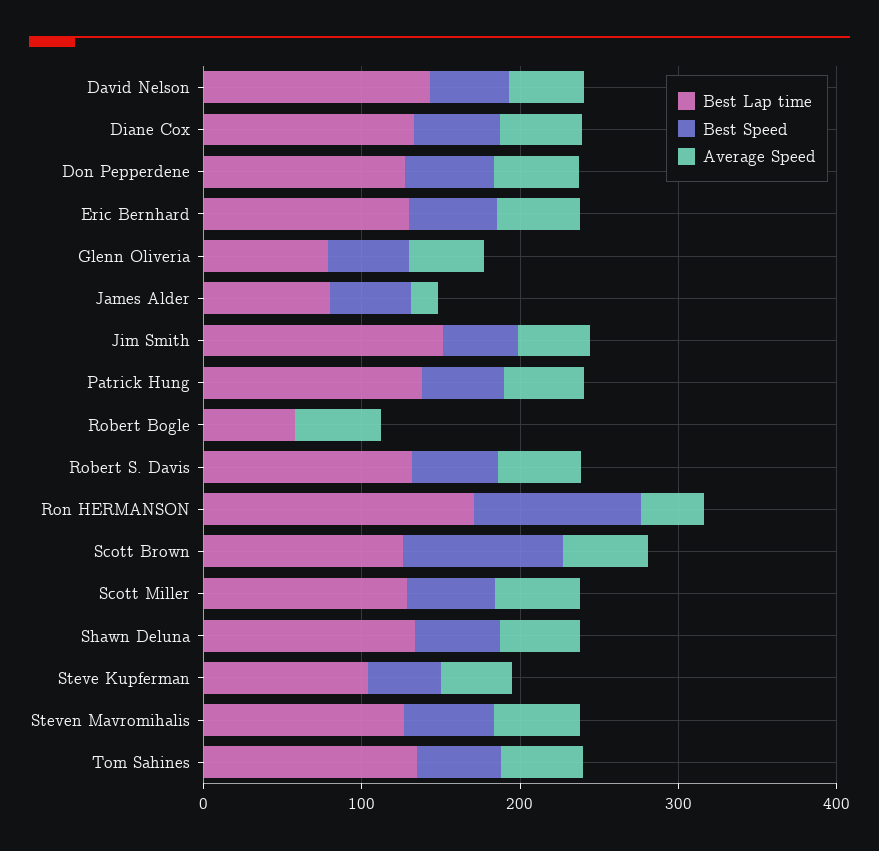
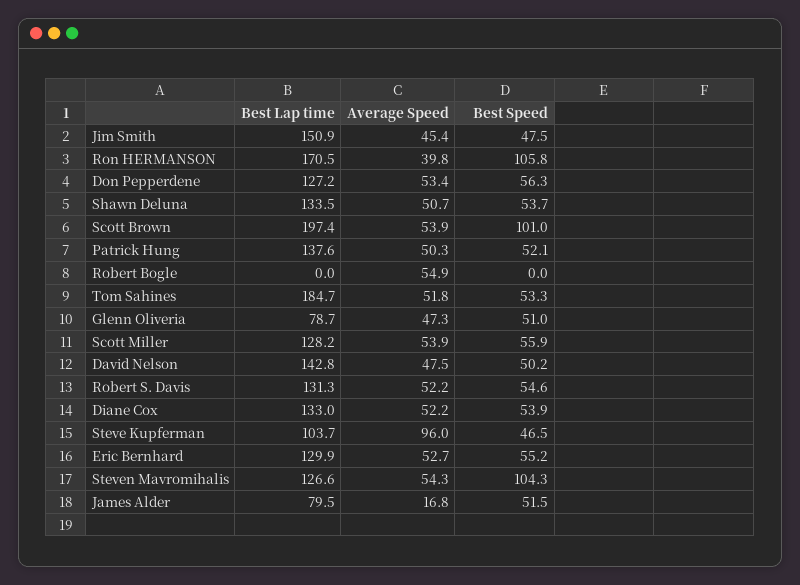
  {
    "Best Lap time": {
      "David Nelson": 142.8,
      "Diane Cox": 133,
      "Don Pepperdene": 127.2,
      "Eric Bernhard": 129.9,
      "Glenn Oliveria": 78.7,
      "James Alder": 79.5,
      "Jim Smith": 150.9,
      "Patrick Hung": 137.6,
-     "Robert Bogle": 60,
+     "Robert Bogle": 0,
      "Robert S. Davis": 131.3,
      "Ron HERMANSON": 170.5,
-     "Scott Brown": 120,
+     "Scott Brown": 197.4,
      "Scott Miller": 128.2,
      "Shawn Deluna": 133.5,
      "Steve Kupferman": 103.7,
      "Steven Mavromihalis": 126.6,
-     "Tom Sahines": 140
+     "Tom Sahines": 184.7
    },
    "Best Speed": {
      "David Nelson": 50.2,
      "Diane Cox": 53.9,
      "Don Pepperdene": 56.3,
      "Eric Bernhard": 55.2,
      "Glenn Oliveria": 51,
      "James Alder": 51.5,
      "Jim Smith": 47.5,
      "Patrick Hung": 52.1,
      "Robert Bogle": 0,
      "Robert S. Davis": 54.6,
      "Ron HERMANSON": 105.8,
      "Scott Brown": 101,
      "Scott Miller": 55.9,
      "Shawn Deluna": 53.7,
      "Steve Kupferman": 46.5,
-     "Steven Mavromihalis": 60,
+     "Steven Mavromihalis": 104.3,
      "Tom Sahines": 53.3
    },
    "Average Speed": {
      "David Nelson": 47.5,
      "Diane Cox": 52.2,
      "Don Pepperdene": 53.4,
      "Eric Bernhard": 52.7,
      "Glenn Oliveria": 47.3,
      "James Alder": 16.8,
      "Jim Smith": 45.4,
      "Patrick Hung": 50.3,
      "Robert Bogle": 54.9,
      "Robert S. Davis": 52.2,
      "Ron HERMANSON": 39.8,
      "Scott Brown": 53.9,
      "Scott Miller": 53.9,
      "Shawn Deluna": 50.7,
-     "Steve Kupferman": 40,
+     "Steve Kupferman": 96,
      "Steven Mavromihalis": 54.3,
      "Tom Sahines": 51.8
    }
  }

